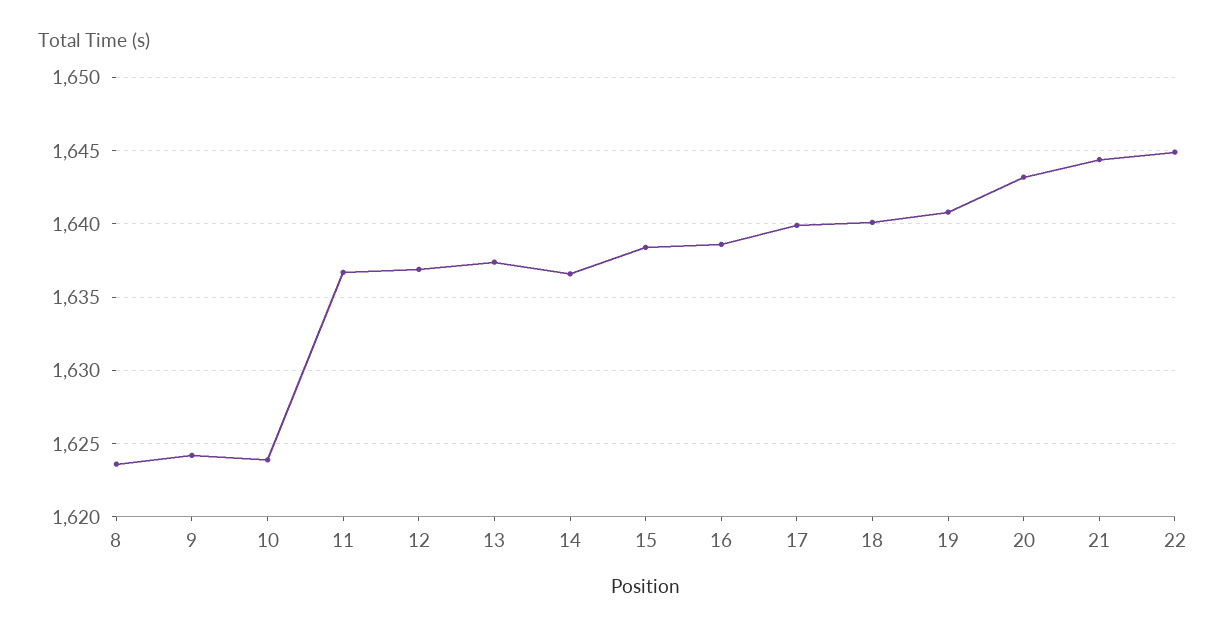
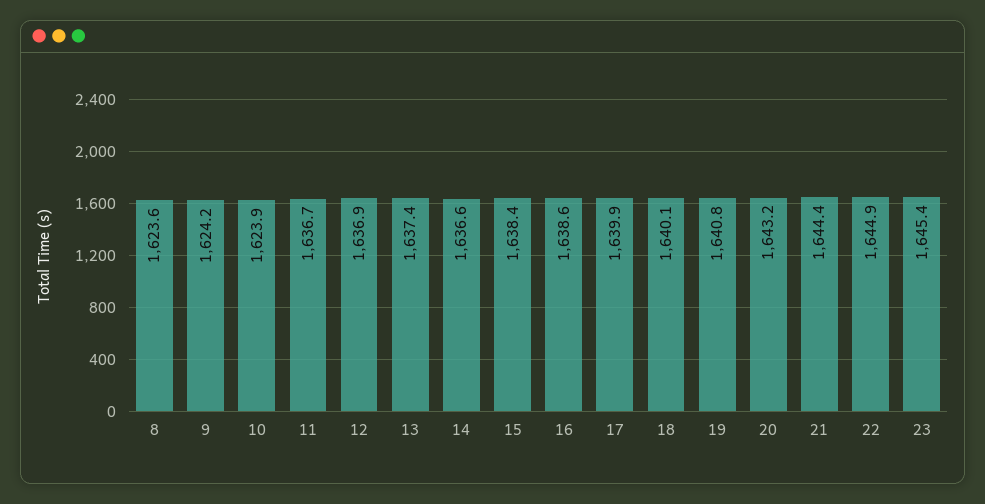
  {
    "8": 1623.6,
    "9": 1624.2,
    "10": 1623.9,
    "11": 1636.7,
    "12": 1636.9,
    "13": 1637.4,
    "14": 1636.6,
    "15": 1638.4,
    "16": 1638.6,
    "17": 1639.9,
    "18": 1640.1,
    "19": 1640.8,
    "20": 1643.2,
    "21": 1644.4,
-   "22": 1644.9
+   "22": 1644.9,
+   "23": 1645.4
  }

